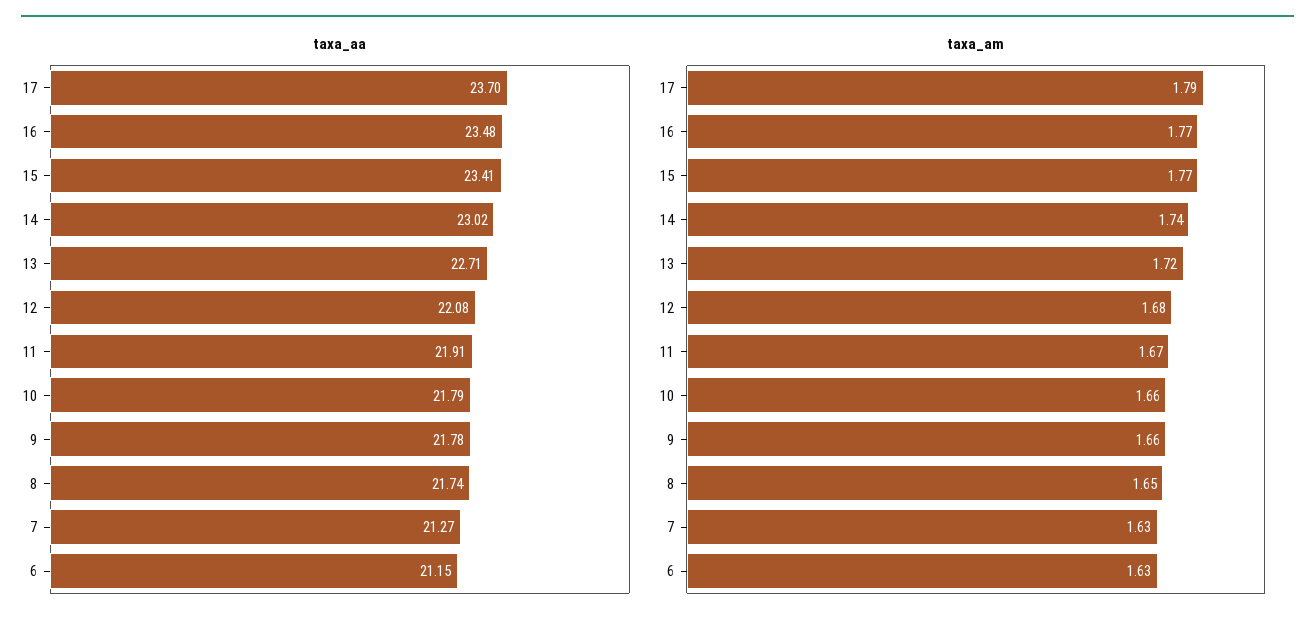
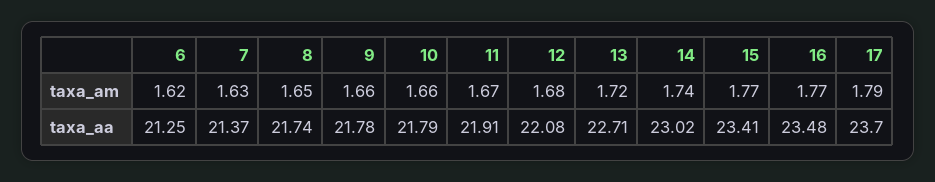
  {
    "taxa_aa": {
      "17": 23.7,
      "16": 23.48,
      "15": 23.41,
      "14": 23.02,
      "13": 22.71,
      "12": 22.08,
      "11": 21.91,
      "10": 21.79,
      "9": 21.78,
      "8": 21.74,
-     "7": 21.27,
+     "7": 21.37,
-     "6": 21.15
+     "6": 21.25
    },
    "taxa_am": {
      "17": 1.79,
      "16": 1.77,
      "15": 1.77,
      "14": 1.74,
      "13": 1.72,
      "12": 1.68,
      "11": 1.67,
      "10": 1.66,
      "9": 1.66,
      "8": 1.65,
      "7": 1.63,
-     "6": 1.63
+     "6": 1.62
    }
  }

